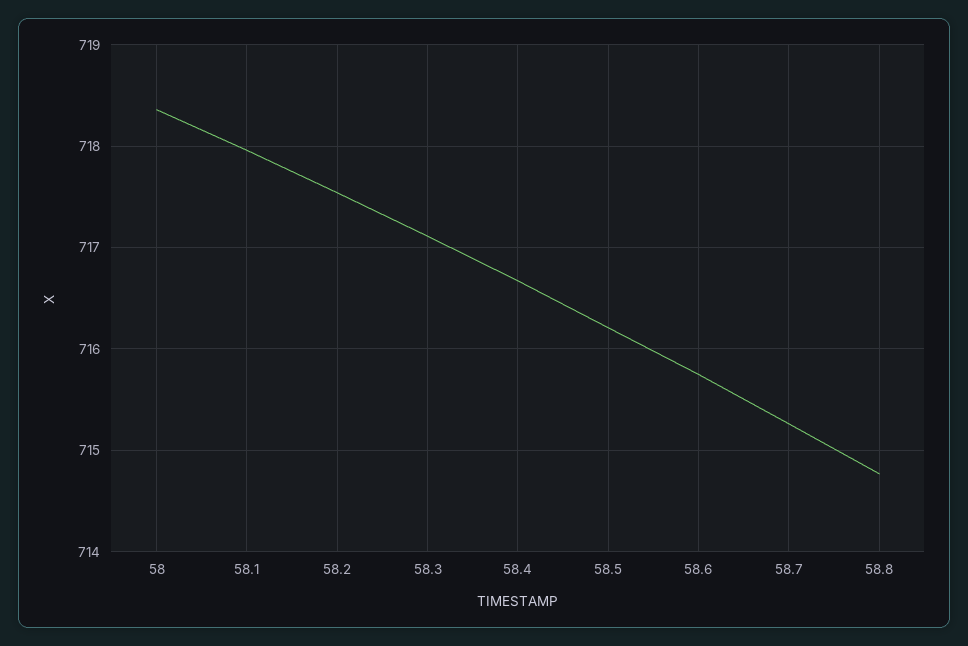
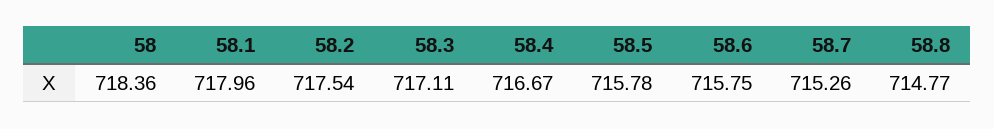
  {
    "58": 718.36,
    "58.1": 717.96,
    "58.2": 717.54,
    "58.3": 717.11,
    "58.4": 716.67,
-   "58.5": 716.2,
+   "58.5": 715.78,
    "58.6": 715.75,
    "58.7": 715.26,
    "58.8": 714.77
  }

